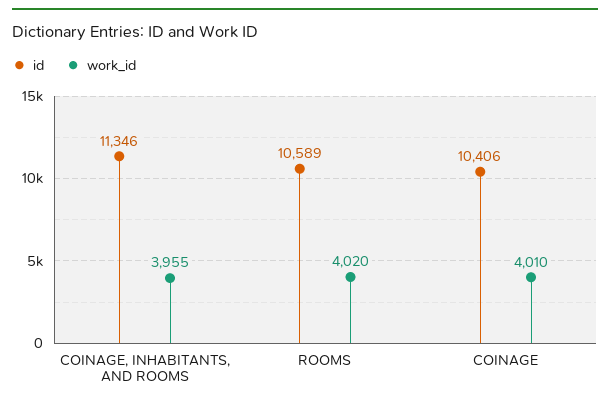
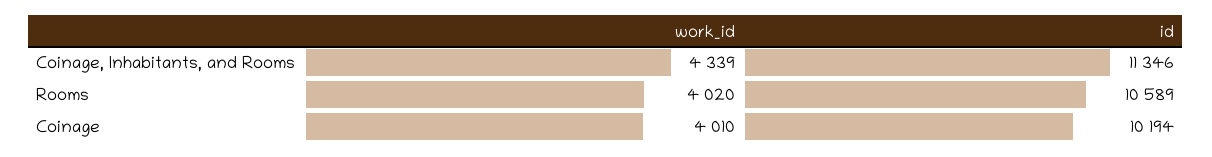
  {
    "id": {
      "COINAGE, INHABITANTS, AND ROOMS": 11346,
      "ROOMS": 10589,
-     "COINAGE": 10406
+     "COINAGE": 10194
    },
    "work_id": {
-     "COINAGE, INHABITANTS, AND ROOMS": 3955,
+     "COINAGE, INHABITANTS, AND ROOMS": 4339,
      "ROOMS": 4020,
      "COINAGE": 4010
    }
  }

